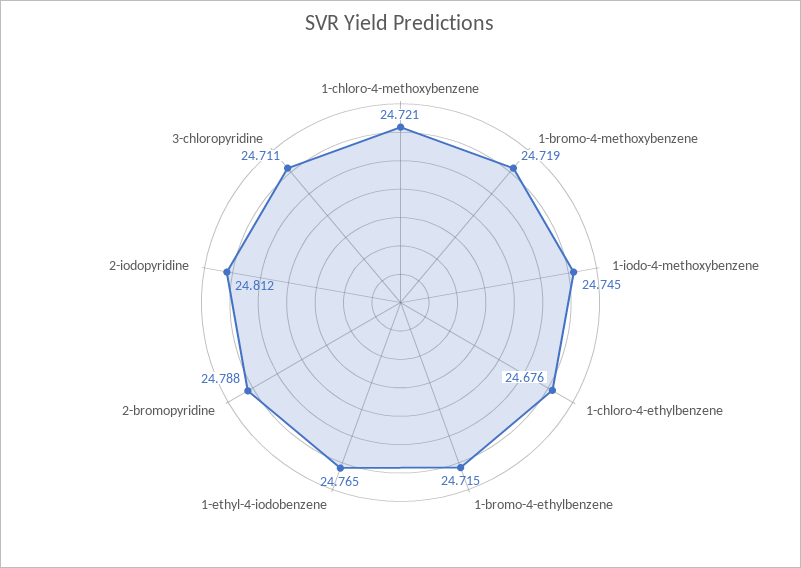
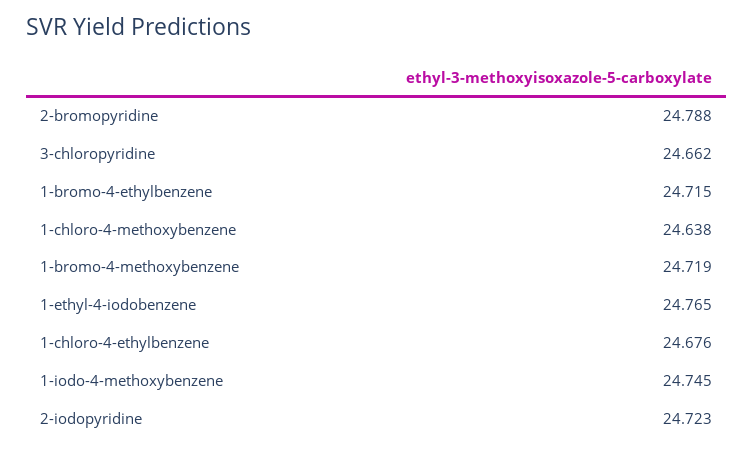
  {
-   "1-chloro-4-methoxybenzene": 24.721,
+   "1-chloro-4-methoxybenzene": 24.638,
    "1-bromo-4-methoxybenzene": 24.719,
    "1-iodo-4-methoxybenzene": 24.745,
    "1-chloro-4-ethylbenzene": 24.676,
    "1-bromo-4-ethylbenzene": 24.715,
    "1-ethyl-4-iodobenzene": 24.765,
    "2-bromopyridine": 24.788,
-   "2-iodopyridine": 24.812,
+   "2-iodopyridine": 24.723,
-   "3-chloropyridine": 24.711
+   "3-chloropyridine": 24.662
  }

